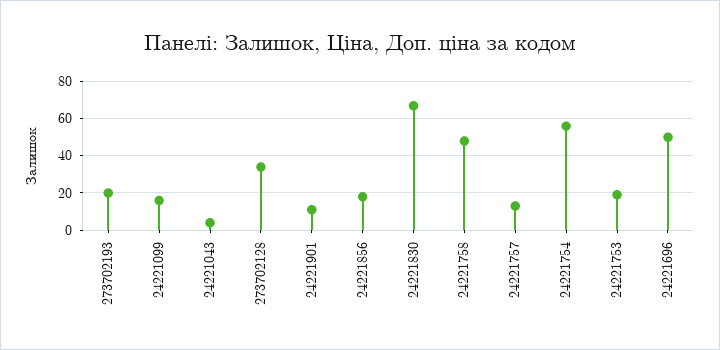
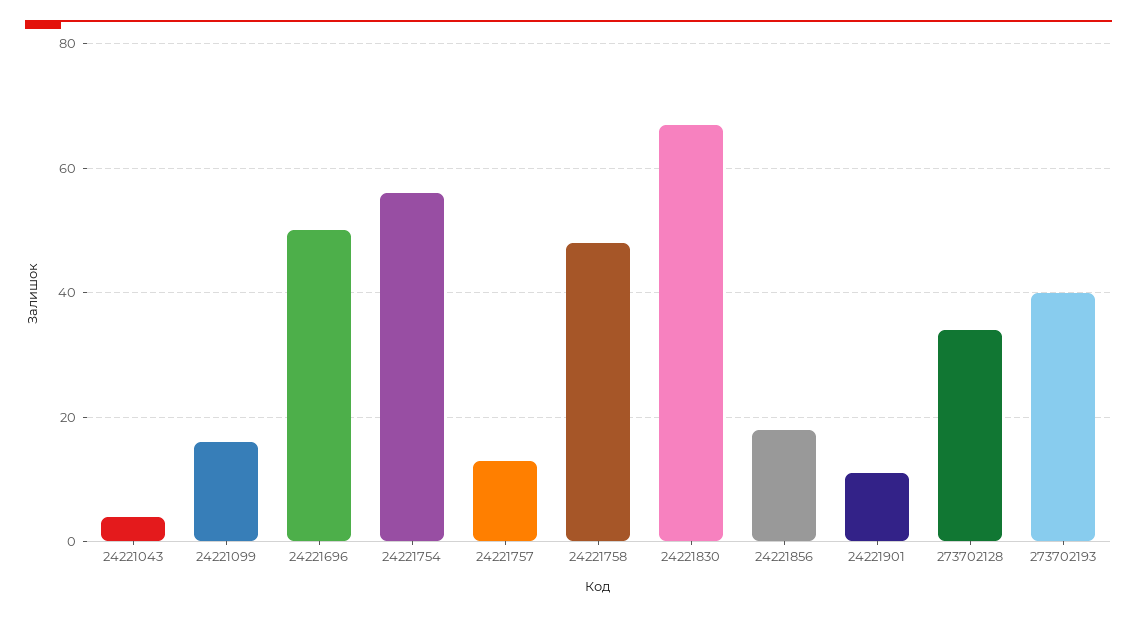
  {
-   "273702193": 20,
+   "273702193": 40,
    "24221099": 15,
    "24221043": 5,
    "273702128": 35,
    "24221901": 10,
    "24221856": 20,
    "24221830": 65,
    "24221758": 50,
    "24221757": 15,
    "24221754": 55,
-   "24221753": 20,
    "24221696": 50
  }

